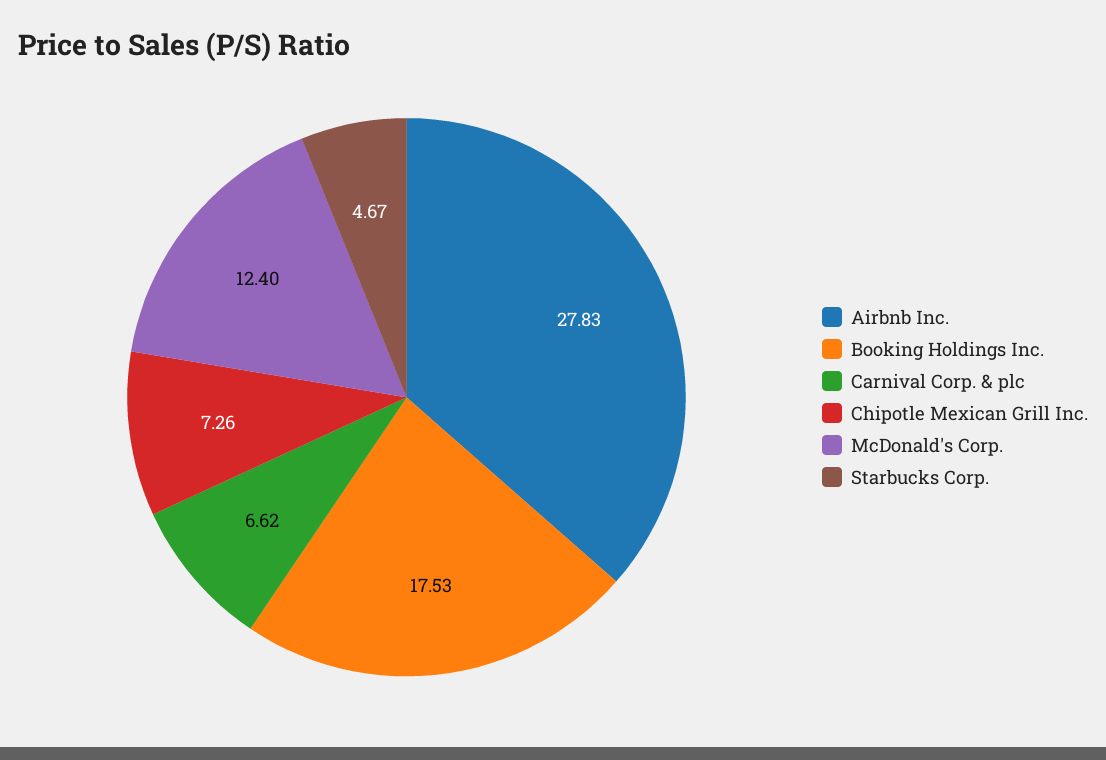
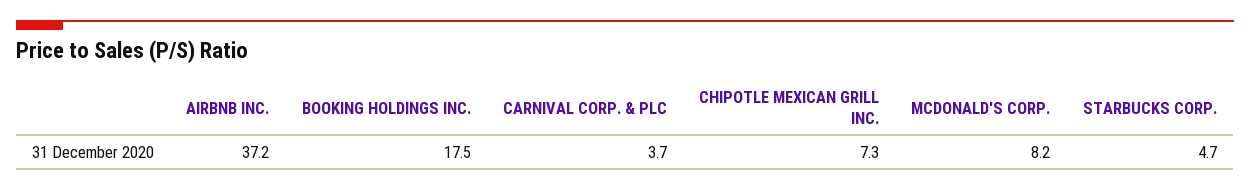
  {
-   "Airbnb Inc.": 27.83,
+   "Airbnb Inc.": 37.2,
    "Booking Holdings Inc.": 17.53,
-   "Carnival Corp. & plc": 6.62,
+   "Carnival Corp. & plc": 3.7,
    "Chipotle Mexican Grill Inc.": 7.26,
-   "McDonald's Corp.": 12.4,
+   "McDonald's Corp.": 8.2,
    "Starbucks Corp.": 4.67
  }

